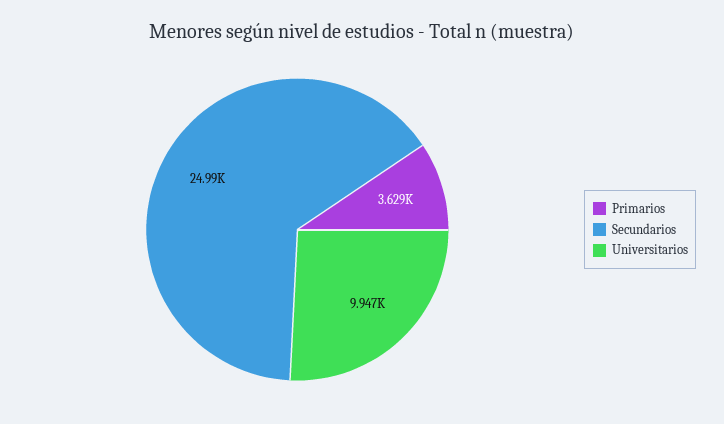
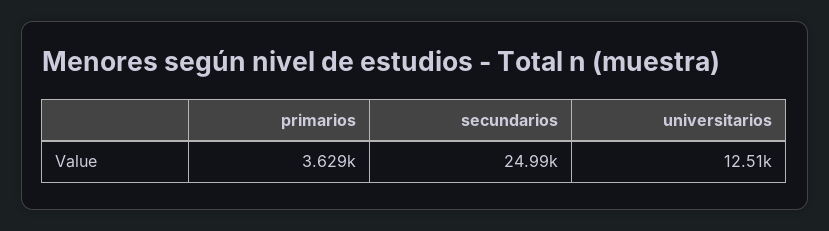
  {
    "Primarios": 3629,
    "Secundarios": 24990,
-   "Universitarios": 9947
+   "Universitarios": 12510
  }

